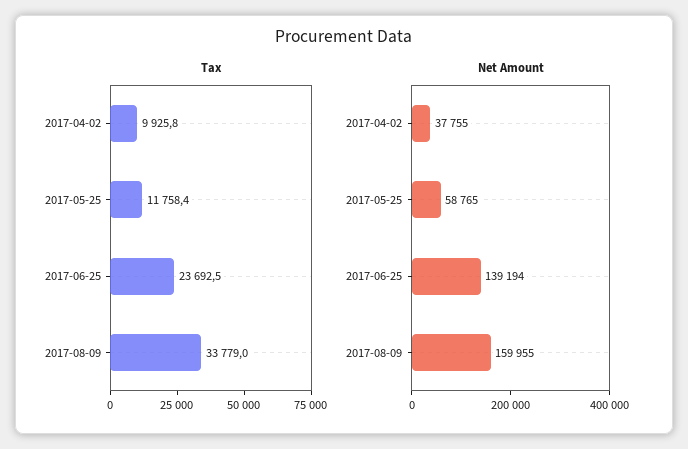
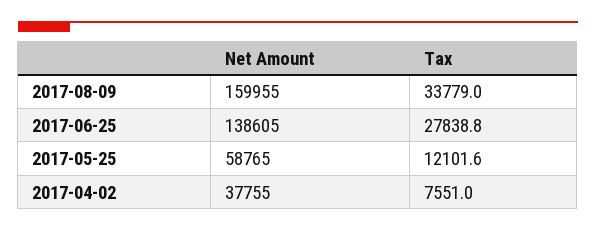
  {
    "Tax": {
-     "2017-04-02": 9925.8,
+     "2017-04-02": 7551,
-     "2017-05-25": 11758.4,
+     "2017-05-25": 12101.6,
-     "2017-06-25": 23692.5,
+     "2017-06-25": 27838.8,
      "2017-08-09": 33779
    },
    "Net Amount": {
      "2017-04-02": 37755,
      "2017-05-25": 58765,
-     "2017-06-25": 139194,
+     "2017-06-25": 138605,
      "2017-08-09": 159955
    }
  }

